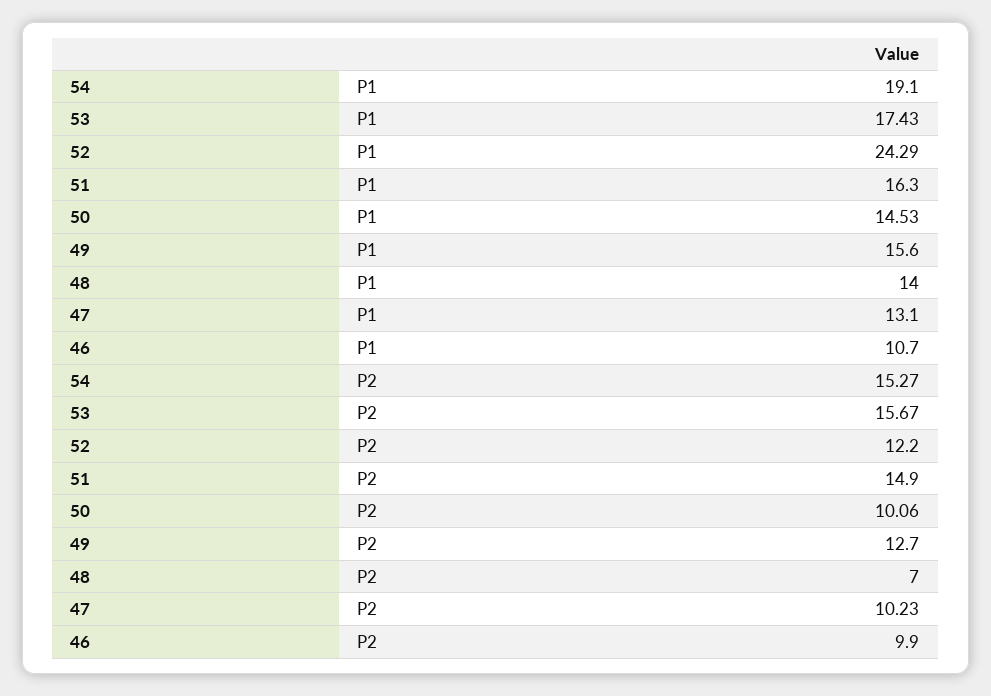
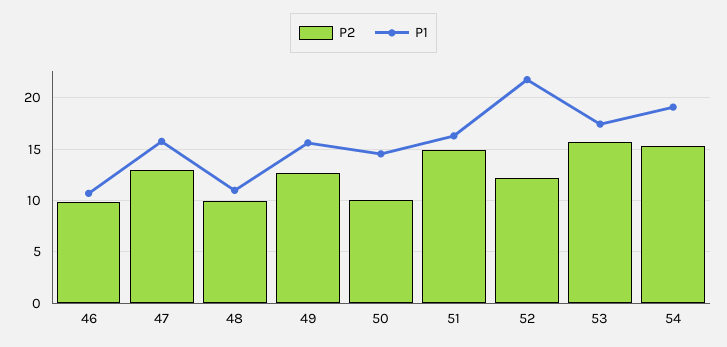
  {
    "P1": {
      "54": 19.1,
      "53": 17.43,
-     "52": 24.29,
+     "52": 22,
      "51": 16.3,
      "50": 14.53,
      "49": 15.6,
-     "48": 14,
+     "48": 11,
-     "47": 13.1,
+     "47": 16,
      "46": 10.7
    },
    "P2": {
      "54": 15.27,
      "53": 15.67,
      "52": 12.2,
      "51": 14.9,
      "50": 10.06,
      "49": 12.7,
-     "48": 7,
+     "48": 10,
-     "47": 10.23,
+     "47": 13,
      "46": 9.9
    }
  }

